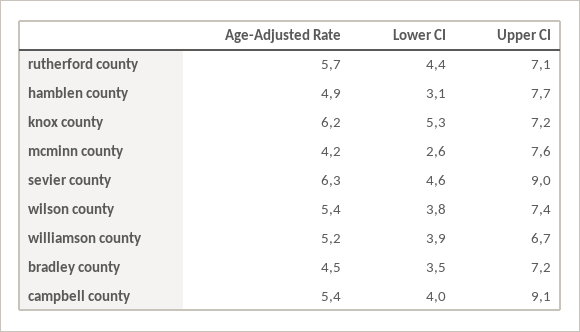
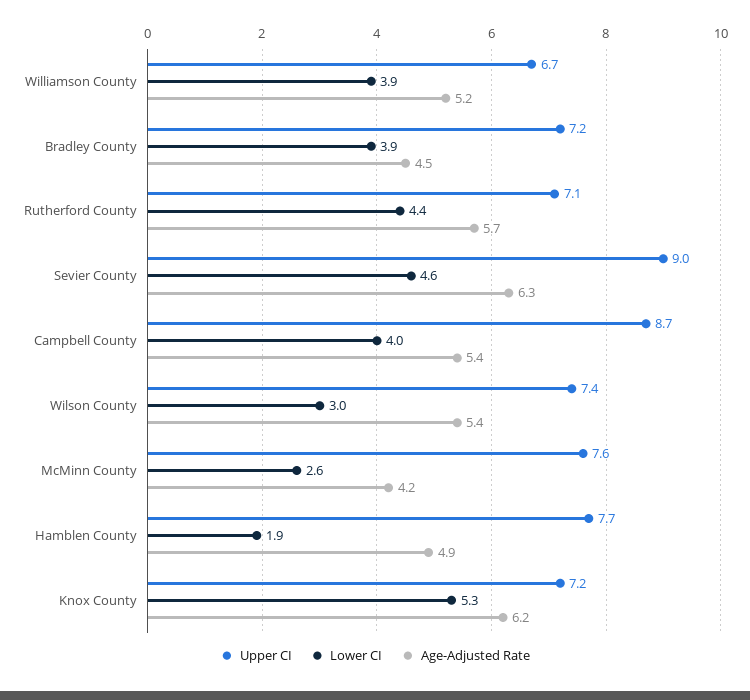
  {
    "Age-Adjusted Rate": {
      "rutherford county": 5.7,
      "hamblen county": 4.9,
      "knox county": 6.2,
      "mcminn county": 4.2,
      "sevier county": 6.3,
      "wilson county": 5.4,
      "williamson county": 5.2,
      "bradley county": 4.5,
      "campbell county": 5.4
    },
    "Lower CI": {
      "rutherford county": 4.4,
-     "hamblen county": 3.1,
+     "hamblen county": 1.9,
      "knox county": 5.3,
      "mcminn county": 2.6,
      "sevier county": 4.6,
-     "wilson county": 3.8,
+     "wilson county": 3,
      "williamson county": 3.9,
-     "bradley county": 3.5,
+     "bradley county": 3.9,
      "campbell county": 4
    },
    "Upper CI": {
      "rutherford county": 7.1,
      "hamblen county": 7.7,
      "knox county": 7.2,
      "mcminn county": 7.6,
      "sevier county": 9,
      "wilson county": 7.4,
      "williamson county": 6.7,
      "bradley county": 7.2,
-     "campbell county": 9.1
+     "campbell county": 8.7
    }
  }

